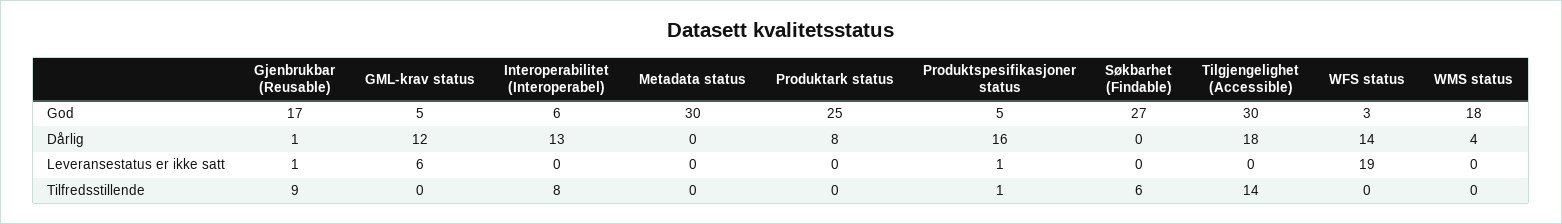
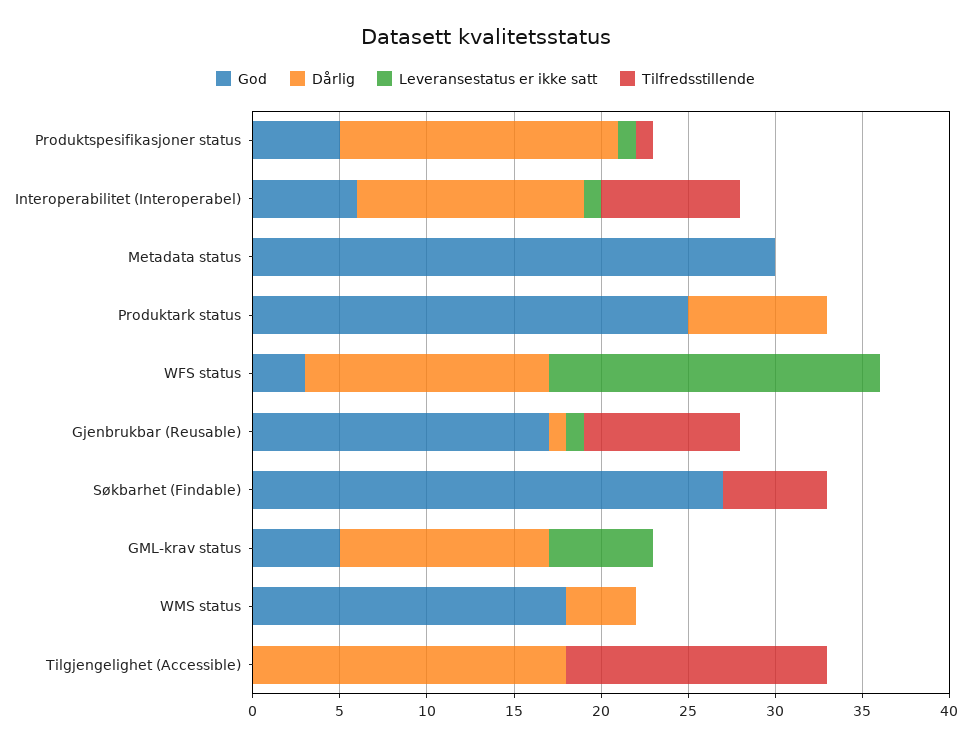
  {
    "God": {
      "Gjenbrukbar (Reusable)": 17,
      "GML-krav status": 5,
      "Interoperabilitet (Interoperabel)": 6,
      "Metadata status": 30,
      "Produktark status": 25,
      "Produktspesifikasjoner status": 5,
      "Søkbarhet (Findable)": 27,
-     "Tilgjengelighet (Accessible)": 30,
+     "Tilgjengelighet (Accessible)": 0,
      "WFS status": 3,
      "WMS status": 18
    },
    "Dårlig": {
      "Gjenbrukbar (Reusable)": 1,
      "GML-krav status": 12,
      "Interoperabilitet (Interoperabel)": 13,
      "Metadata status": 0,
      "Produktark status": 8,
      "Produktspesifikasjoner status": 16,
      "Søkbarhet (Findable)": 0,
      "Tilgjengelighet (Accessible)": 18,
      "WFS status": 14,
      "WMS status": 4
    },
    "Leveransestatus er ikke satt": {
      "Gjenbrukbar (Reusable)": 1,
      "GML-krav status": 6,
-     "Interoperabilitet (Interoperabel)": 0,
+     "Interoperabilitet (Interoperabel)": 1,
      "Metadata status": 0,
      "Produktark status": 0,
      "Produktspesifikasjoner status": 1,
      "Søkbarhet (Findable)": 0,
      "Tilgjengelighet (Accessible)": 0,
      "WFS status": 19,
      "WMS status": 0
    },
    "Tilfredsstillende": {
      "Gjenbrukbar (Reusable)": 9,
      "GML-krav status": 0,
      "Interoperabilitet (Interoperabel)": 8,
      "Metadata status": 0,
      "Produktark status": 0,
      "Produktspesifikasjoner status": 1,
      "Søkbarhet (Findable)": 6,
-     "Tilgjengelighet (Accessible)": 14,
+     "Tilgjengelighet (Accessible)": 15,
      "WFS status": 0,
      "WMS status": 0
    }
  }

